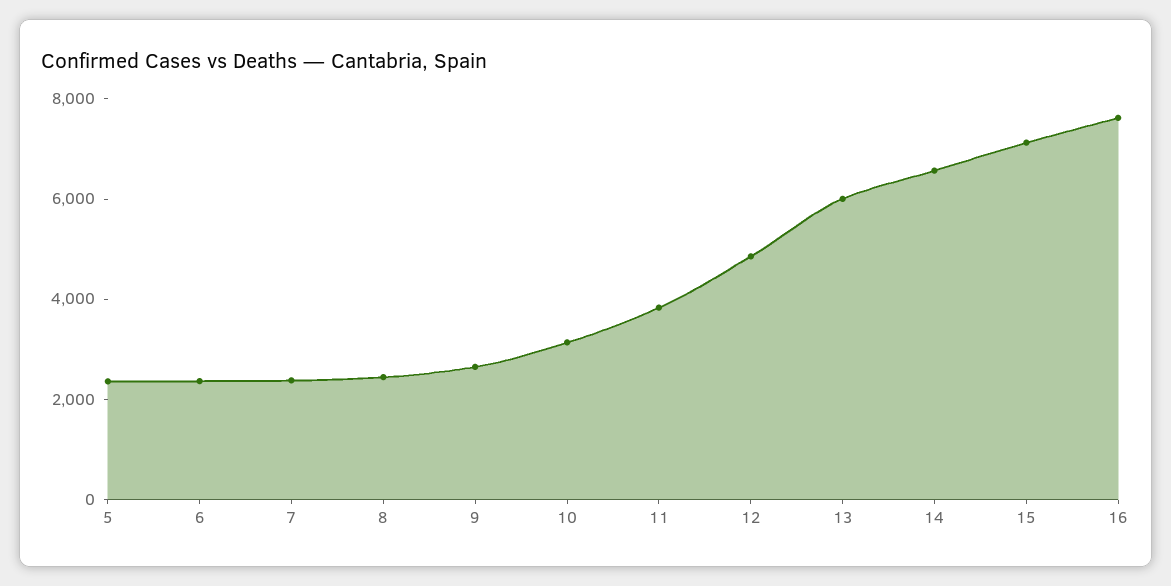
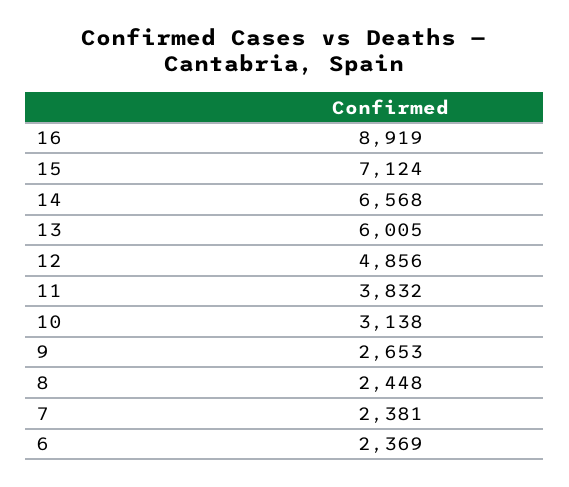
  {
-   "5": 2500,
    "6": 2369,
    "7": 2381,
    "8": 2448,
    "9": 2653,
    "10": 3138,
    "11": 3832,
    "12": 4856,
    "13": 6005,
    "14": 6568,
    "15": 7124,
-   "16": 7500
+   "16": 8919
  }

